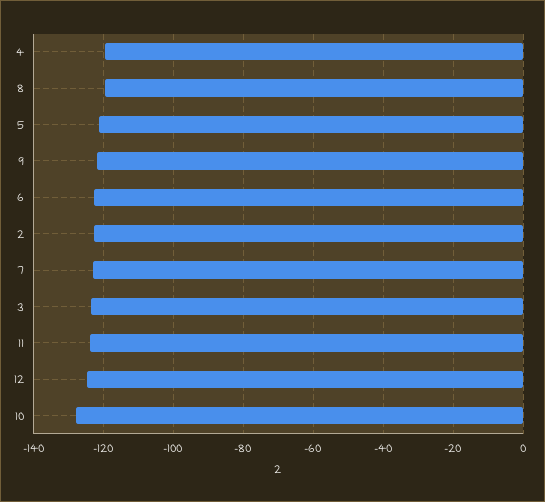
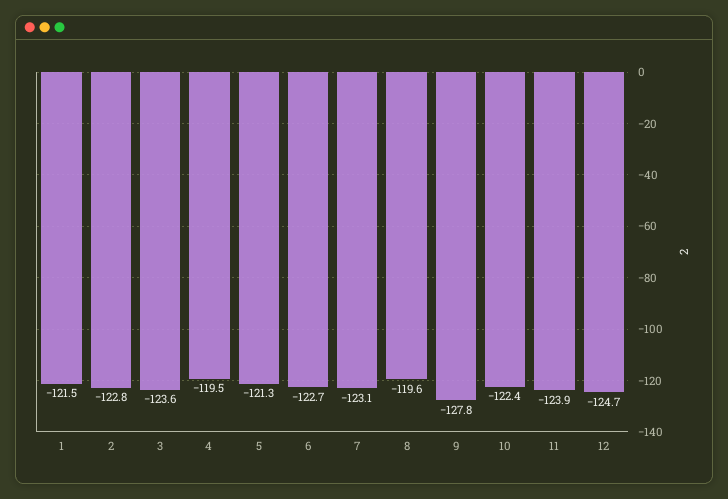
  {
    "4": -119.5,
    "8": -119.6,
    "5": -121.3,
-   "9": -122,
+   "9": -127.8,
    "6": -122.7,
    "2": -122.8,
    "7": -123.1,
    "3": -123.6,
    "11": -123.9,
    "12": -124.7,
-   "10": -128
+   "10": -122.4,
+   "1": -121.5
  }

